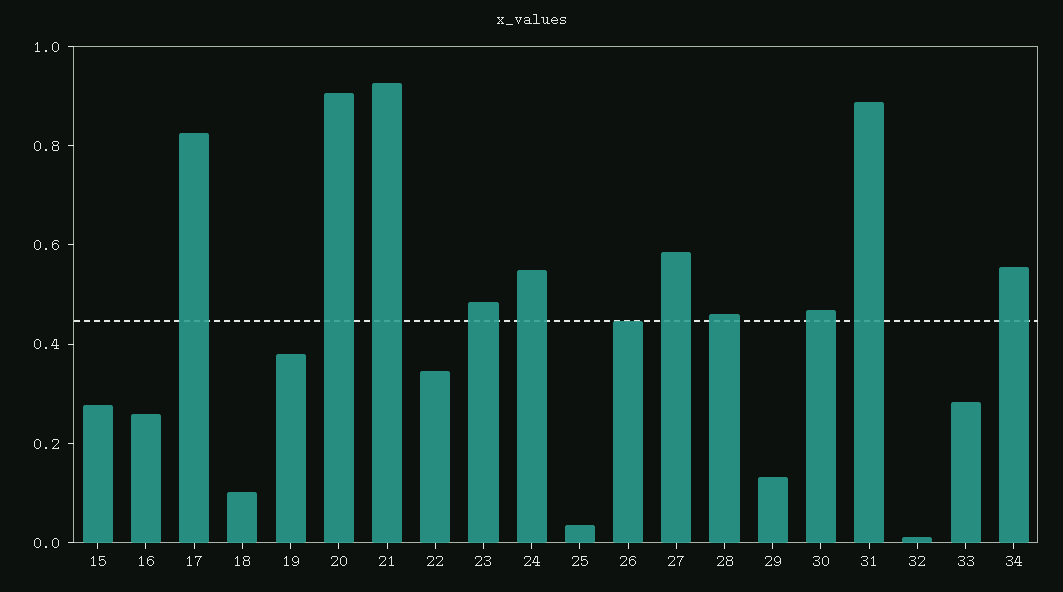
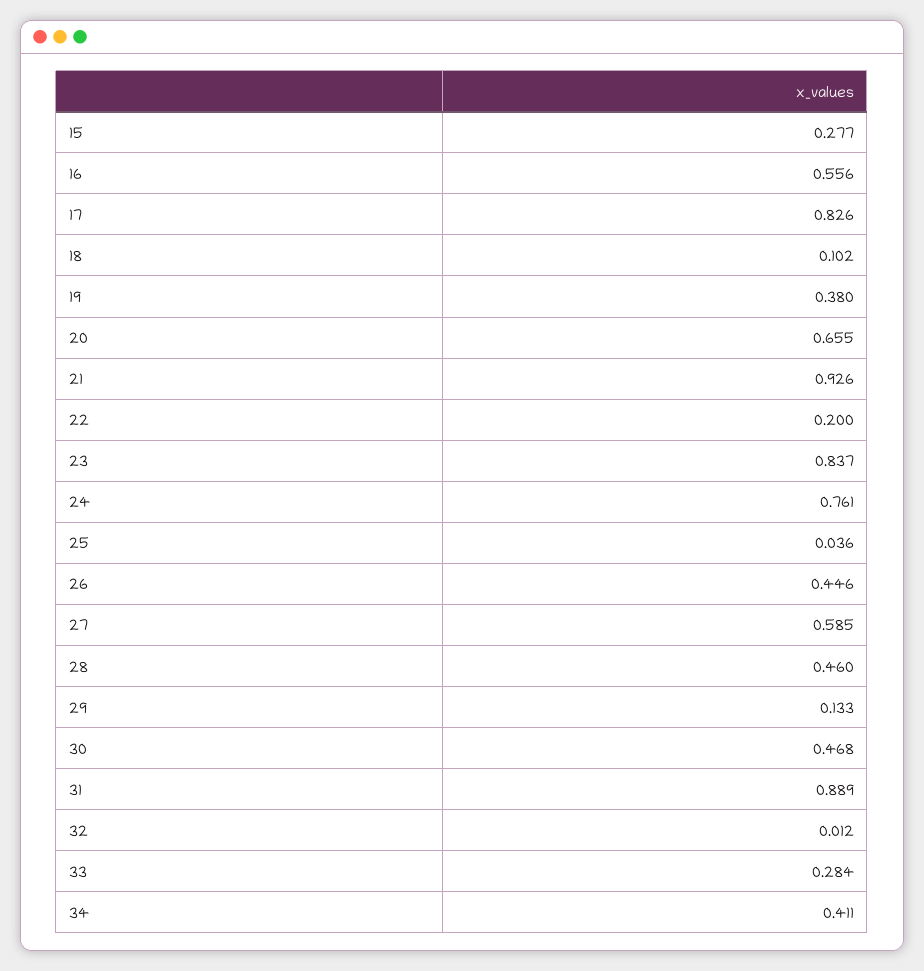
  {
    "15": 0.277,
-   "16": 0.25,
+   "16": 0.556,
    "17": 0.826,
    "18": 0.102,
    "19": 0.38,
-   "20": 0.9,
+   "20": 0.655,
    "21": 0.926,
-   "22": 0.35,
+   "22": 0.2,
-   "23": 0.5,
+   "23": 0.837,
-   "24": 0.55,
+   "24": 0.761,
    "25": 0.036,
    "26": 0.446,
    "27": 0.585,
    "28": 0.46,
    "29": 0.133,
    "30": 0.468,
    "31": 0.889,
    "32": 0.012,
    "33": 0.284,
-   "34": 0.55
+   "34": 0.411
  }

